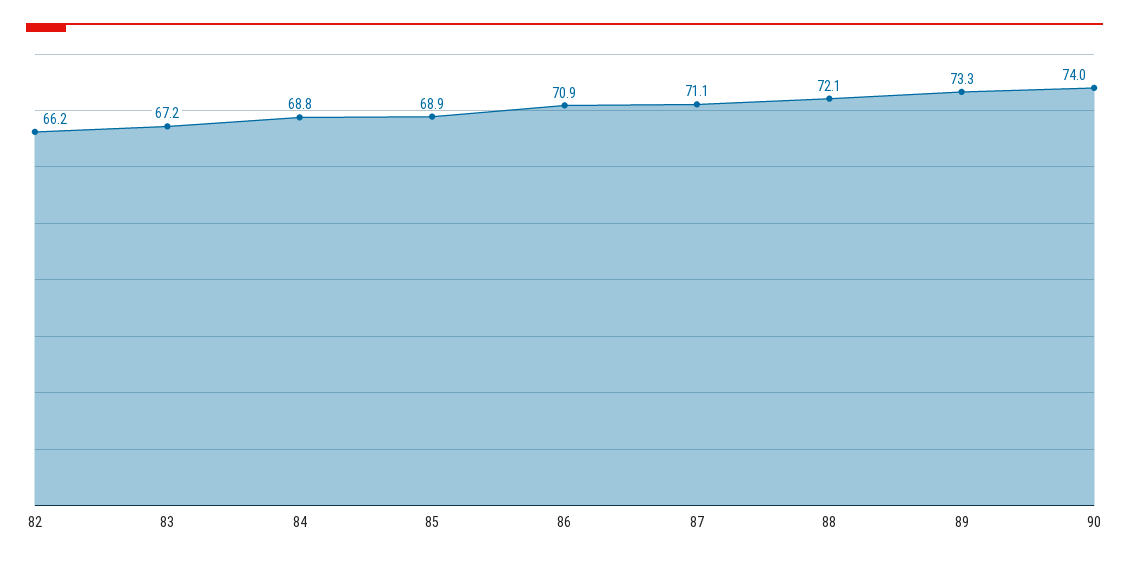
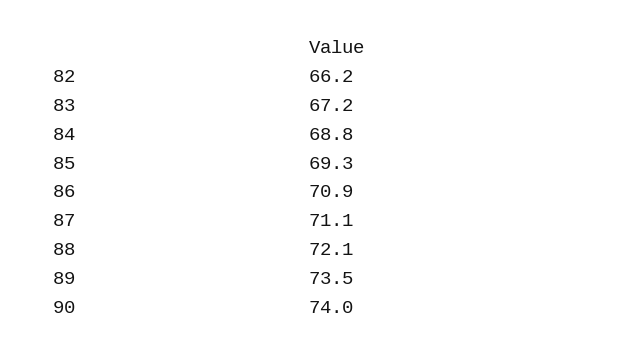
  {
    "82": 66.2,
    "83": 67.2,
    "84": 68.8,
-   "85": 68.9,
+   "85": 69.3,
    "86": 70.9,
    "87": 71.1,
    "88": 72.1,
-   "89": 73.3,
+   "89": 73.5,
    "90": 74
  }

